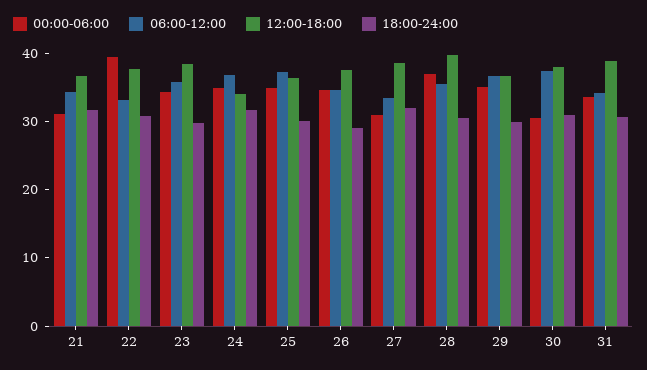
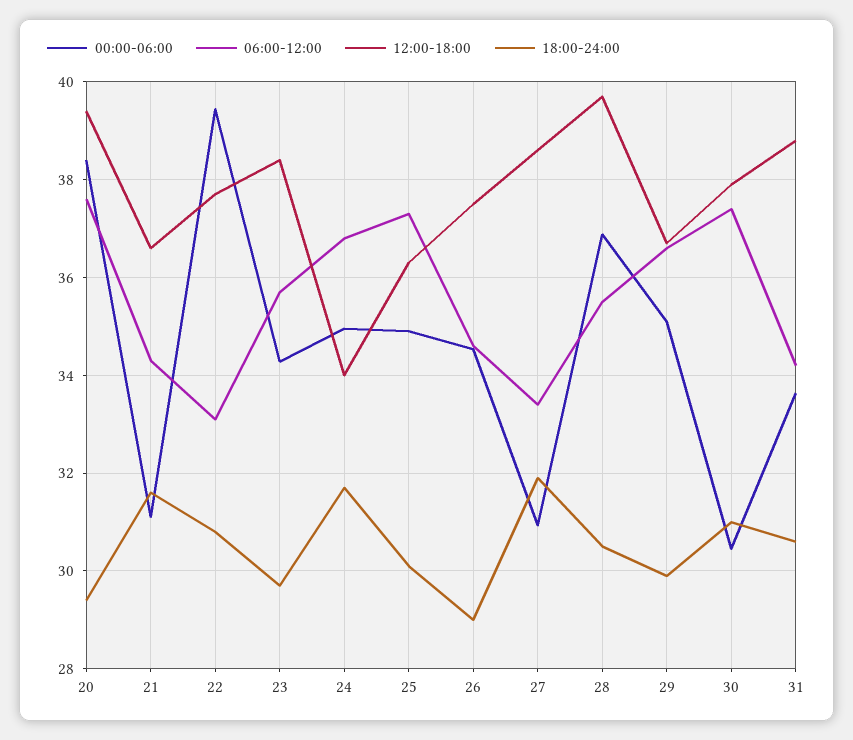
  {
    "00:00-06:00": {
      "21": 31.2,
      "22": 39.4,
      "23": 34.2,
      "24": 35,
      "25": 35,
      "26": 34.6,
      "27": 31,
      "28": 36.8,
      "29": 35.2,
      "30": 30.4,
-     "31": 33.6
+     "31": 33.6,
+     "20": 38.4
    },
    "06:00-12:00": {
      "21": 34.4,
      "22": 33.2,
      "23": 35.8,
      "24": 36.8,
      "25": 37.4,
      "26": 34.6,
      "27": 33.4,
      "28": 35.6,
      "29": 36.6,
      "30": 37.4,
-     "31": 34.2
+     "31": 34.2,
+     "20": 37.6
    },
    "12:00-18:00": {
      "21": 36.6,
      "22": 37.8,
      "23": 38.4,
      "24": 34,
      "25": 36.4,
      "26": 37.6,
      "27": 38.6,
      "28": 39.8,
      "29": 36.8,
      "30": 38,
-     "31": 38.8
+     "31": 38.8,
+     "20": 39.4
    },
    "18:00-24:00": {
      "21": 31.6,
      "22": 30.8,
      "23": 29.8,
      "24": 31.8,
      "25": 30.2,
      "26": 29,
      "27": 32,
      "28": 30.6,
      "29": 30,
      "30": 31,
-     "31": 30.6
+     "31": 30.6,
+     "20": 29.4
    }
  }

